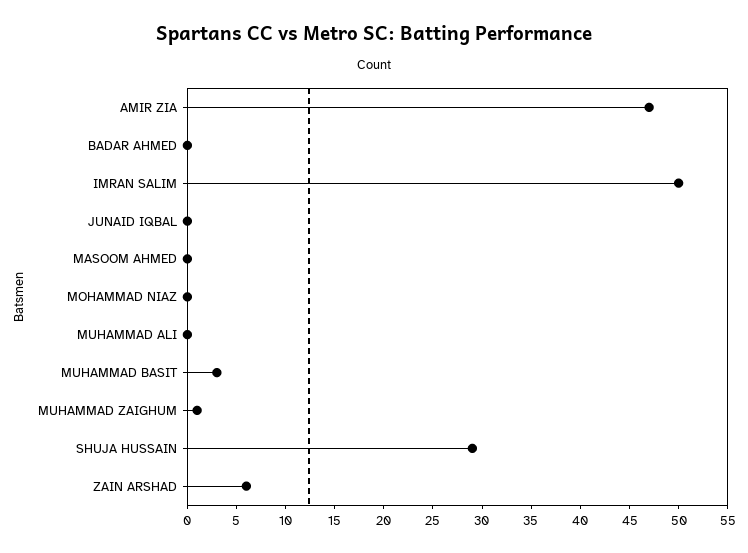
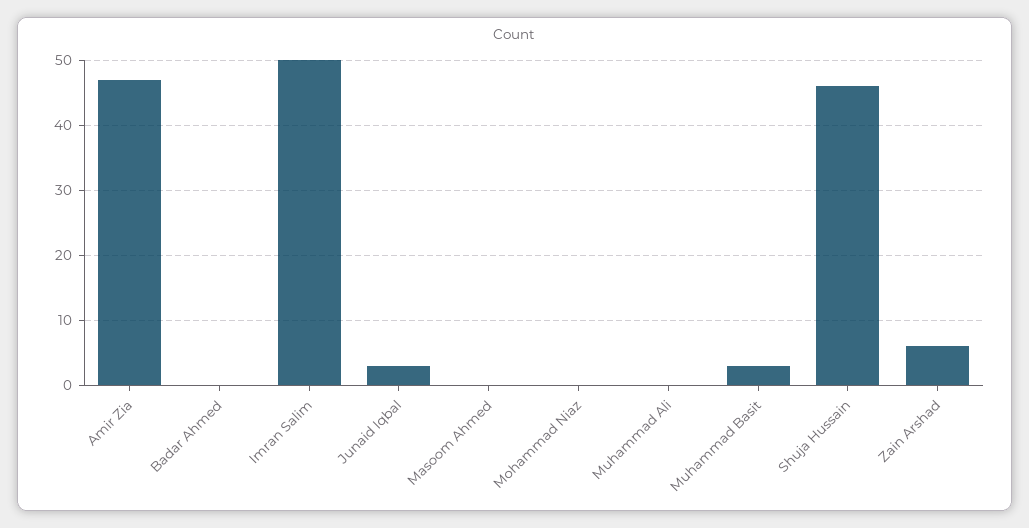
  {
    "AMIR ZIA": 47,
    "BADAR AHMED": 0,
    "IMRAN SALIM": 50,
-   "JUNAID IQBAL": 0,
+   "JUNAID IQBAL": 3,
    "MASOOM AHMED": 0,
    "MOHAMMAD NIAZ": 0,
    "MUHAMMAD ALI": 0,
    "MUHAMMAD BASIT": 3,
-   "MUHAMMAD ZAIGHUM": 1,
-   "SHUJA HUSSAIN": 29,
+   "SHUJA HUSSAIN": 46,
    "ZAIN ARSHAD": 6
  }

